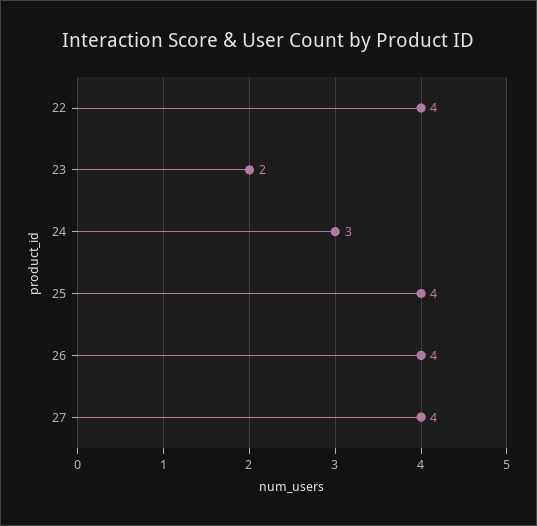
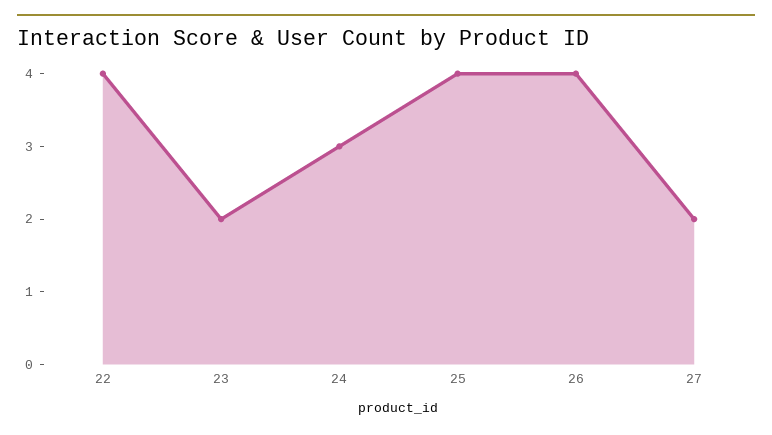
  {
    "22": 4,
    "23": 2,
    "24": 3,
    "25": 4,
    "26": 4,
-   "27": 4
+   "27": 2
  }

